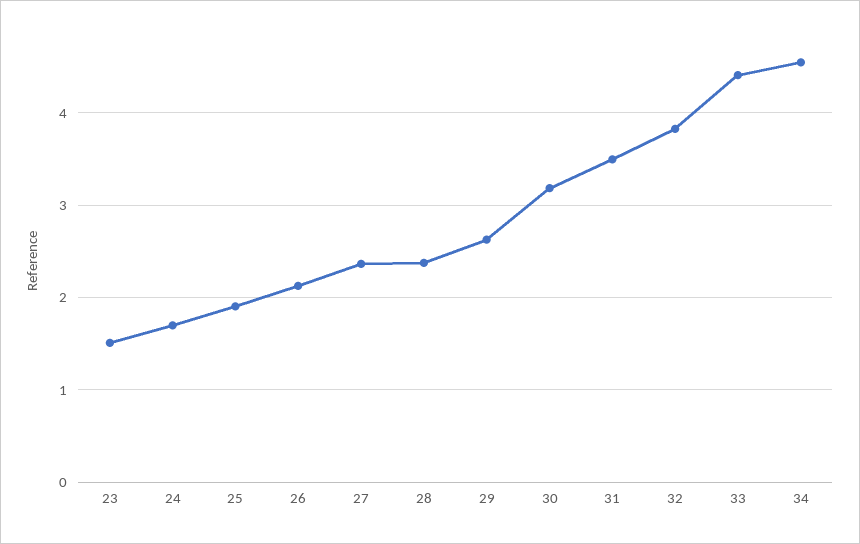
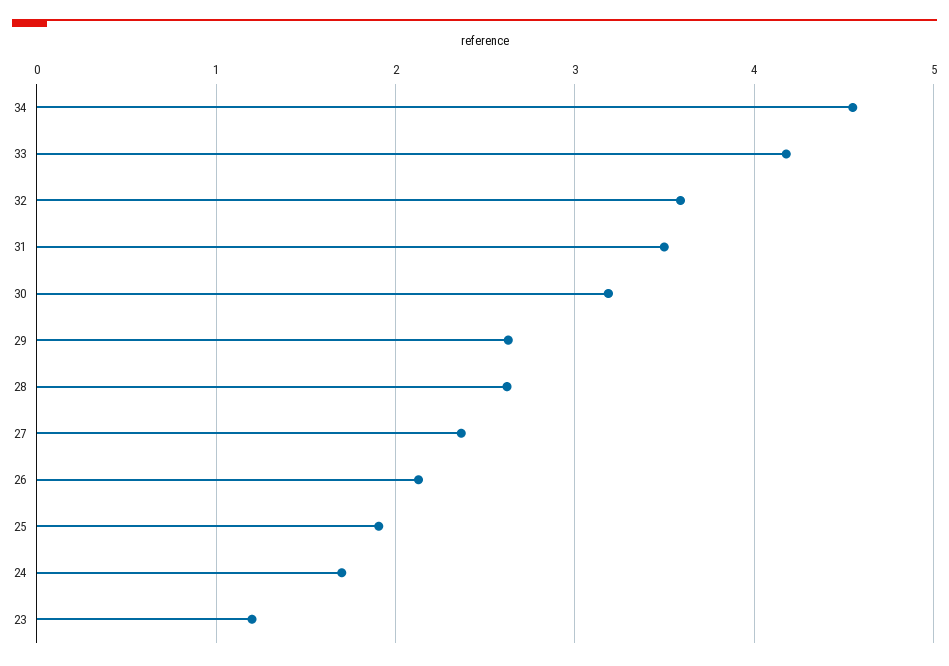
  {
-   "23": 1.5,
+   "23": 1.2,
    "24": 1.7,
    "25": 1.9,
    "26": 2.1,
    "27": 2.4,
-   "28": 2.4,
+   "28": 2.6,
    "29": 2.6,
    "30": 3.2,
    "31": 3.5,
-   "32": 3.8,
+   "32": 3.6,
-   "33": 4.4,
+   "33": 4.2,
    "34": 4.5
  }

